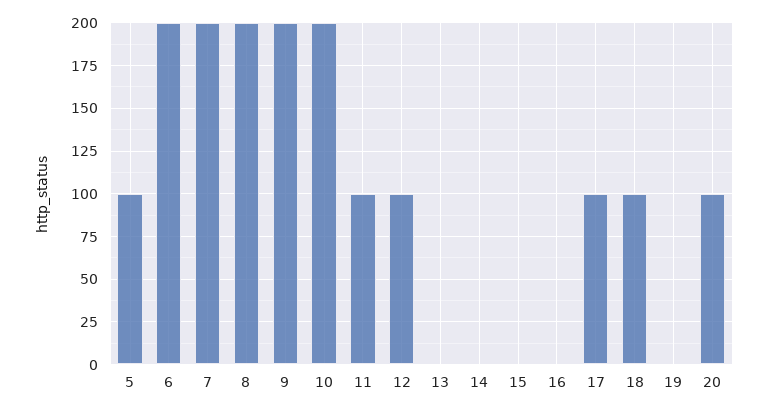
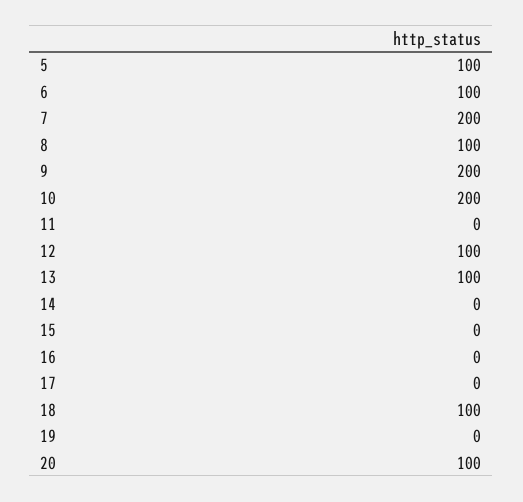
  {
    "5": 100,
-   "6": 200,
+   "6": 100,
    "7": 200,
-   "8": 200,
+   "8": 100,
    "9": 200,
    "10": 200,
-   "11": 100,
+   "11": 0,
    "12": 100,
-   "13": 0,
+   "13": 100,
    "14": 0,
    "15": 0,
    "16": 0,
-   "17": 100,
+   "17": 0,
    "18": 100,
    "19": 0,
    "20": 100
  }

